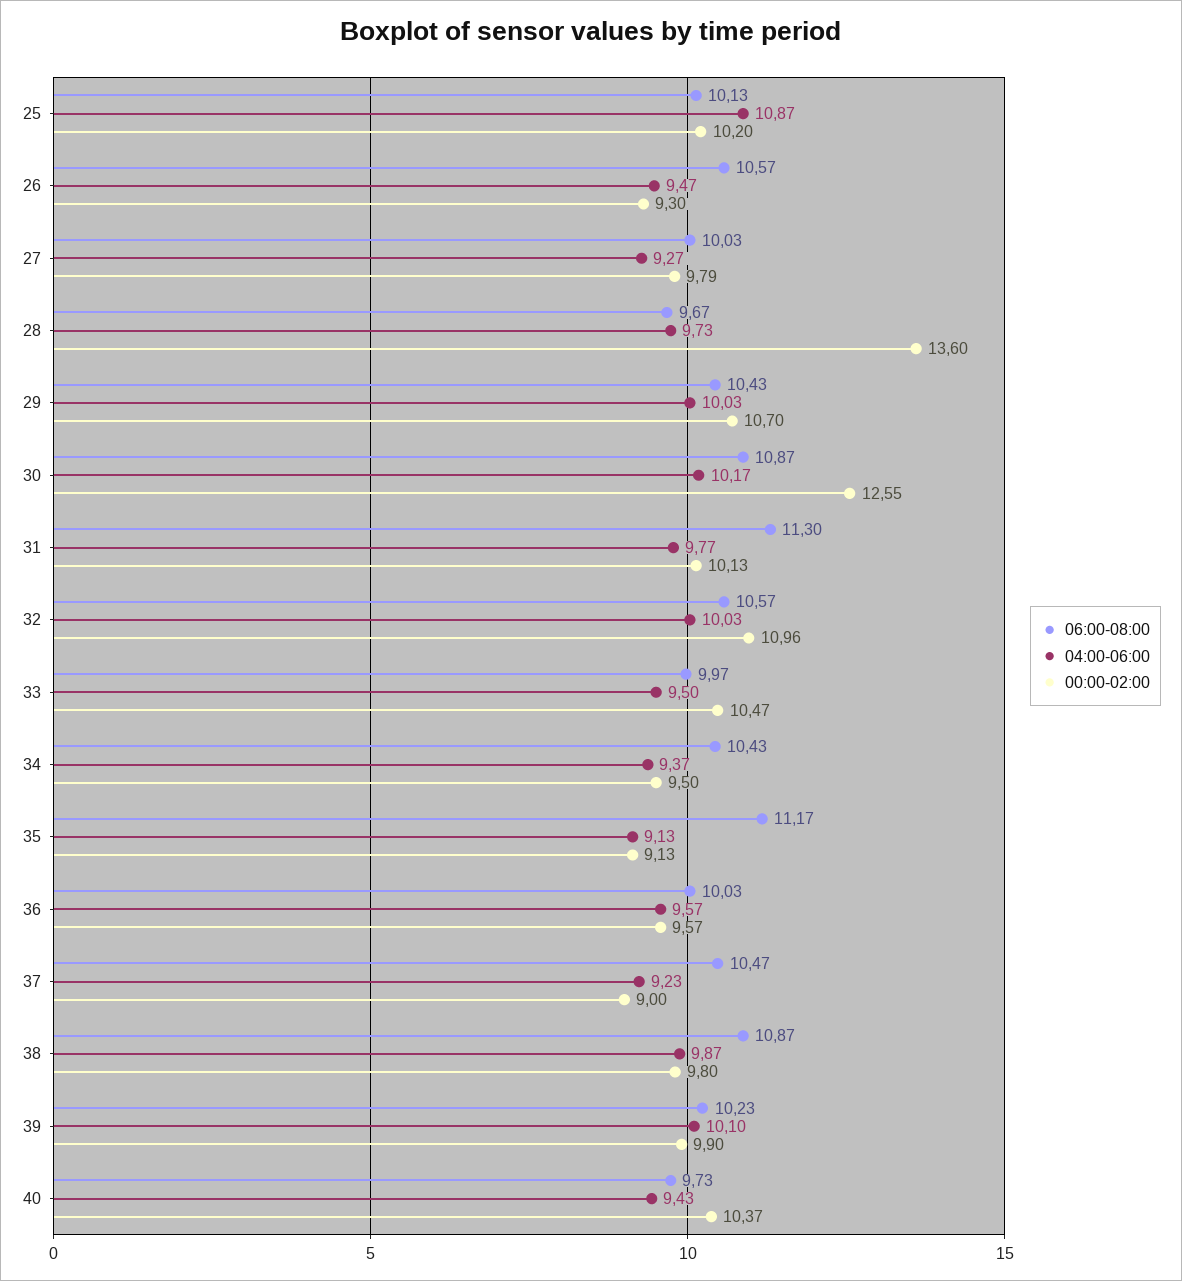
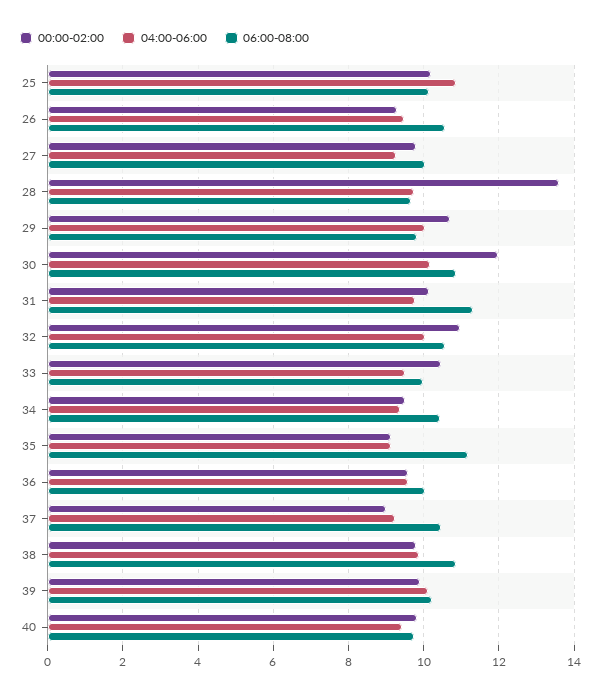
  {
    "06:00-08:00": {
      "25": 10.13,
      "26": 10.57,
      "27": 10.03,
      "28": 9.67,
-     "29": 10.43,
+     "29": 9.8,
      "30": 10.87,
      "31": 11.3,
      "32": 10.57,
      "33": 9.97,
      "34": 10.43,
      "35": 11.17,
      "36": 10.03,
      "37": 10.47,
      "38": 10.87,
      "39": 10.23,
      "40": 9.73
    },
    "04:00-06:00": {
      "25": 10.87,
      "26": 9.47,
      "27": 9.27,
      "28": 9.73,
      "29": 10.03,
      "30": 10.17,
      "31": 9.77,
      "32": 10.03,
      "33": 9.5,
      "34": 9.37,
      "35": 9.13,
      "36": 9.57,
      "37": 9.23,
      "38": 9.87,
      "39": 10.1,
      "40": 9.43
    },
    "00:00-02:00": {
      "25": 10.2,
      "26": 9.3,
      "27": 9.79,
      "28": 13.6,
      "29": 10.7,
-     "30": 12.55,
+     "30": 12,
      "31": 10.13,
      "32": 10.96,
      "33": 10.47,
      "34": 9.5,
      "35": 9.13,
      "36": 9.57,
      "37": 9,
      "38": 9.8,
      "39": 9.9,
-     "40": 10.37
+     "40": 9.8
    }
  }

